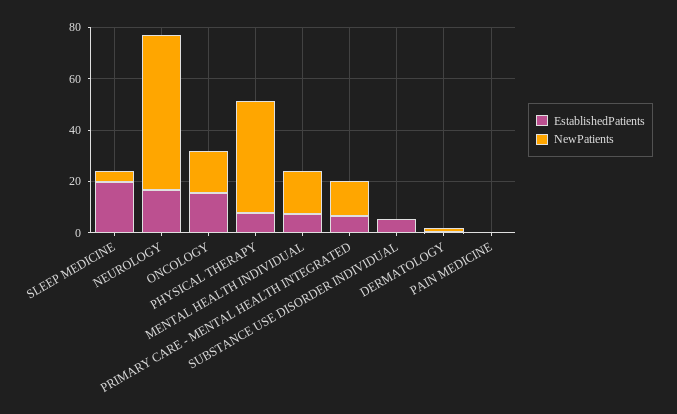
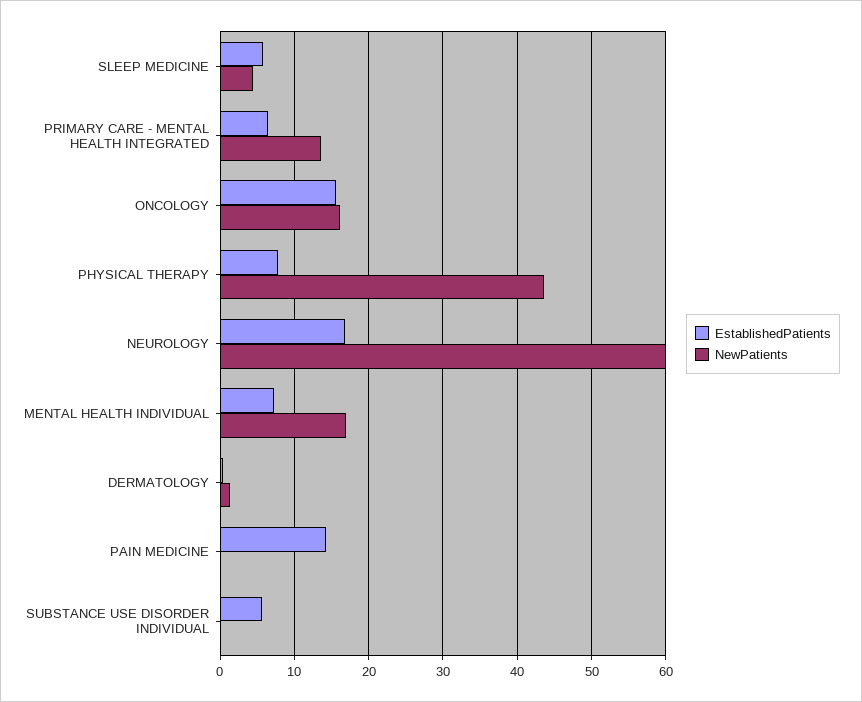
  {
    "EstablishedPatients": {
-     "SLEEP MEDICINE": 20,
+     "SLEEP MEDICINE": 6,
      "NEUROLOGY": 17,
      "ONCOLOGY": 16,
      "PHYSICAL THERAPY": 8,
      "MENTAL HEALTH INDIVIDUAL": 7,
      "PRIMARY CARE - MENTAL HEALTH INTEGRATED": 7,
      "SUBSTANCE USE DISORDER INDIVIDUAL": 6,
      "DERMATOLOGY": 0,
-     "PAIN MEDICINE": 0
+     "PAIN MEDICINE": 14
    },
    "NewPatients": {
      "SLEEP MEDICINE": 4,
      "NEUROLOGY": 60,
      "ONCOLOGY": 16,
      "PHYSICAL THERAPY": 44,
      "MENTAL HEALTH INDIVIDUAL": 17,
      "PRIMARY CARE - MENTAL HEALTH INTEGRATED": 14,
      "SUBSTANCE USE DISORDER INDIVIDUAL": 0,
      "DERMATOLOGY": 1,
      "PAIN MEDICINE": 0
    }
  }

